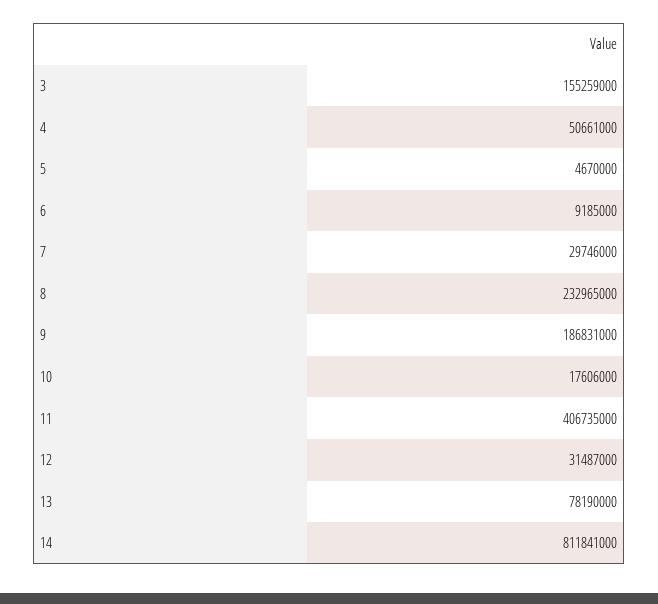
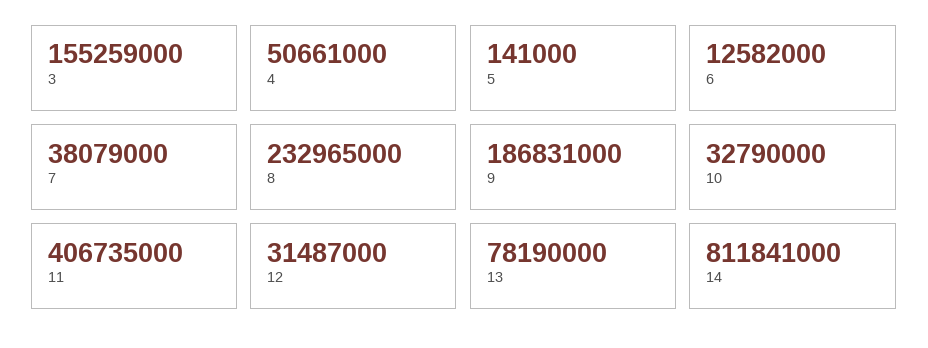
  {
    "3": 155259000,
    "4": 50661000,
-   "5": 4670000,
+   "5": 141000,
-   "6": 9185000,
+   "6": 12582000,
-   "7": 29746000,
+   "7": 38079000,
    "8": 232965000,
    "9": 186831000,
-   "10": 17606000,
+   "10": 32790000,
    "11": 406735000,
    "12": 31487000,
    "13": 78190000,
    "14": 811841000
  }

